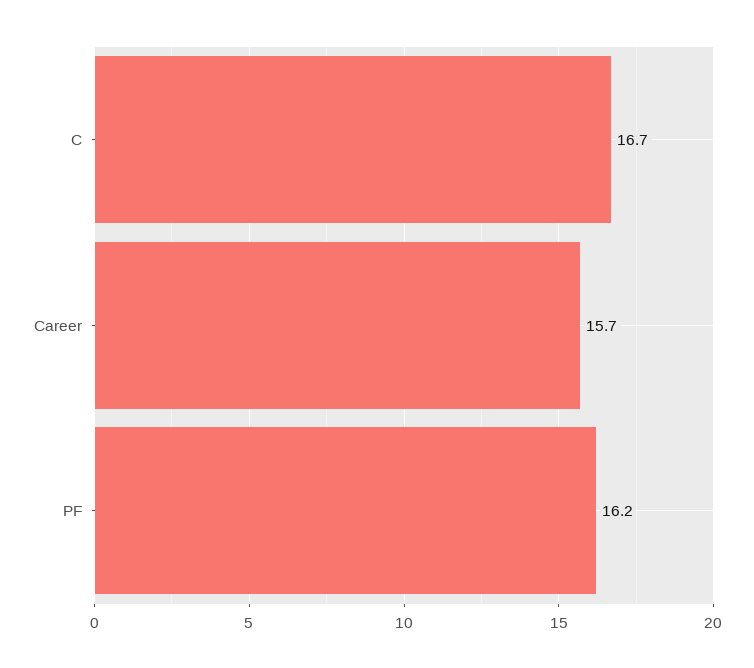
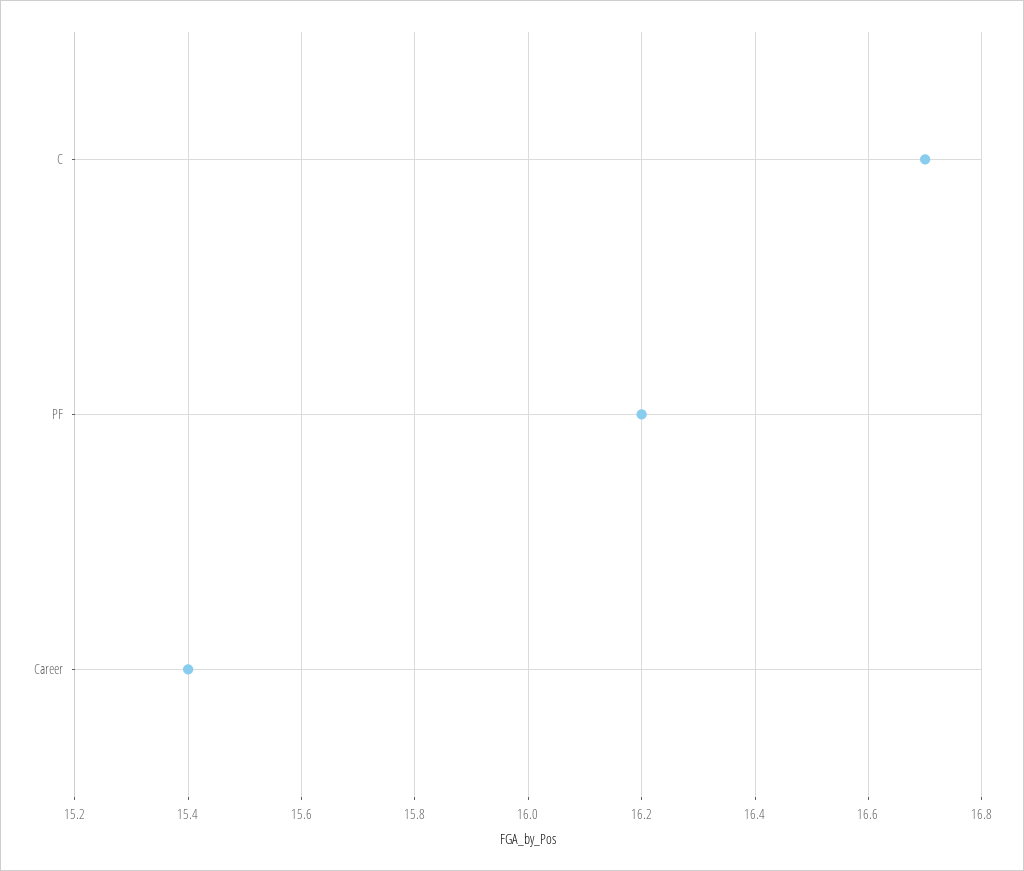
  {
    "C": 16.7,
-   "Career": 15.7,
+   "Career": 15.4,
    "PF": 16.2
  }

